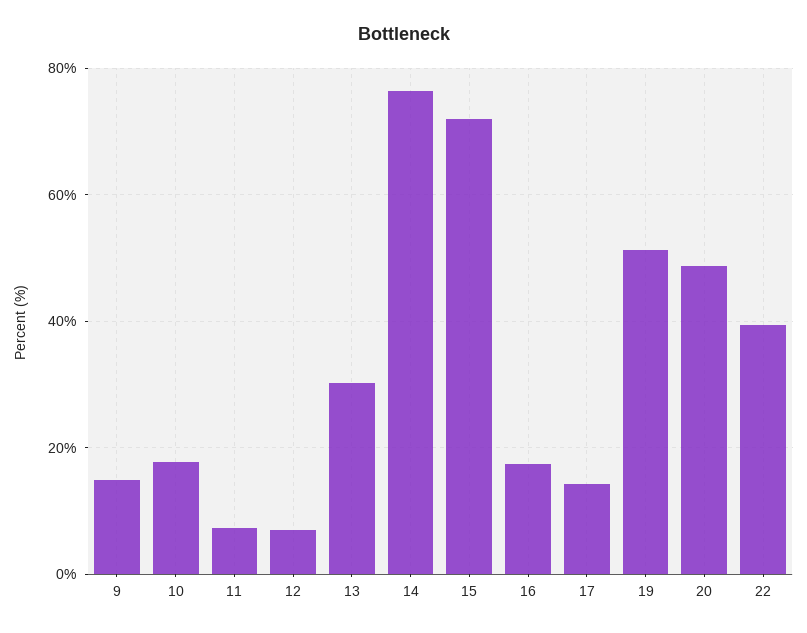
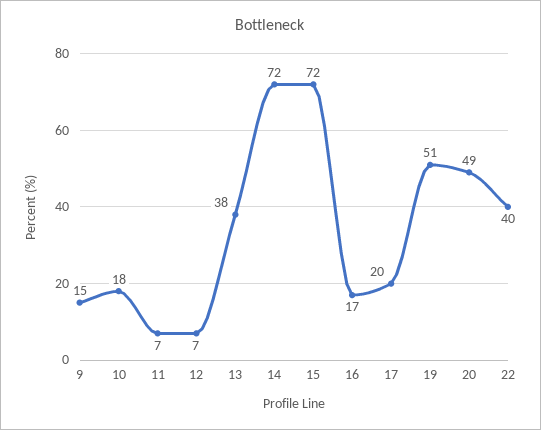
  {
    "9": 15,
    "10": 18,
    "11": 7,
    "12": 7,
-   "13": 30,
+   "13": 38,
-   "14": 76,
+   "14": 72,
    "15": 72,
    "16": 17,
-   "17": 14,
+   "17": 20,
    "19": 51,
    "20": 49,
    "22": 40
  }

